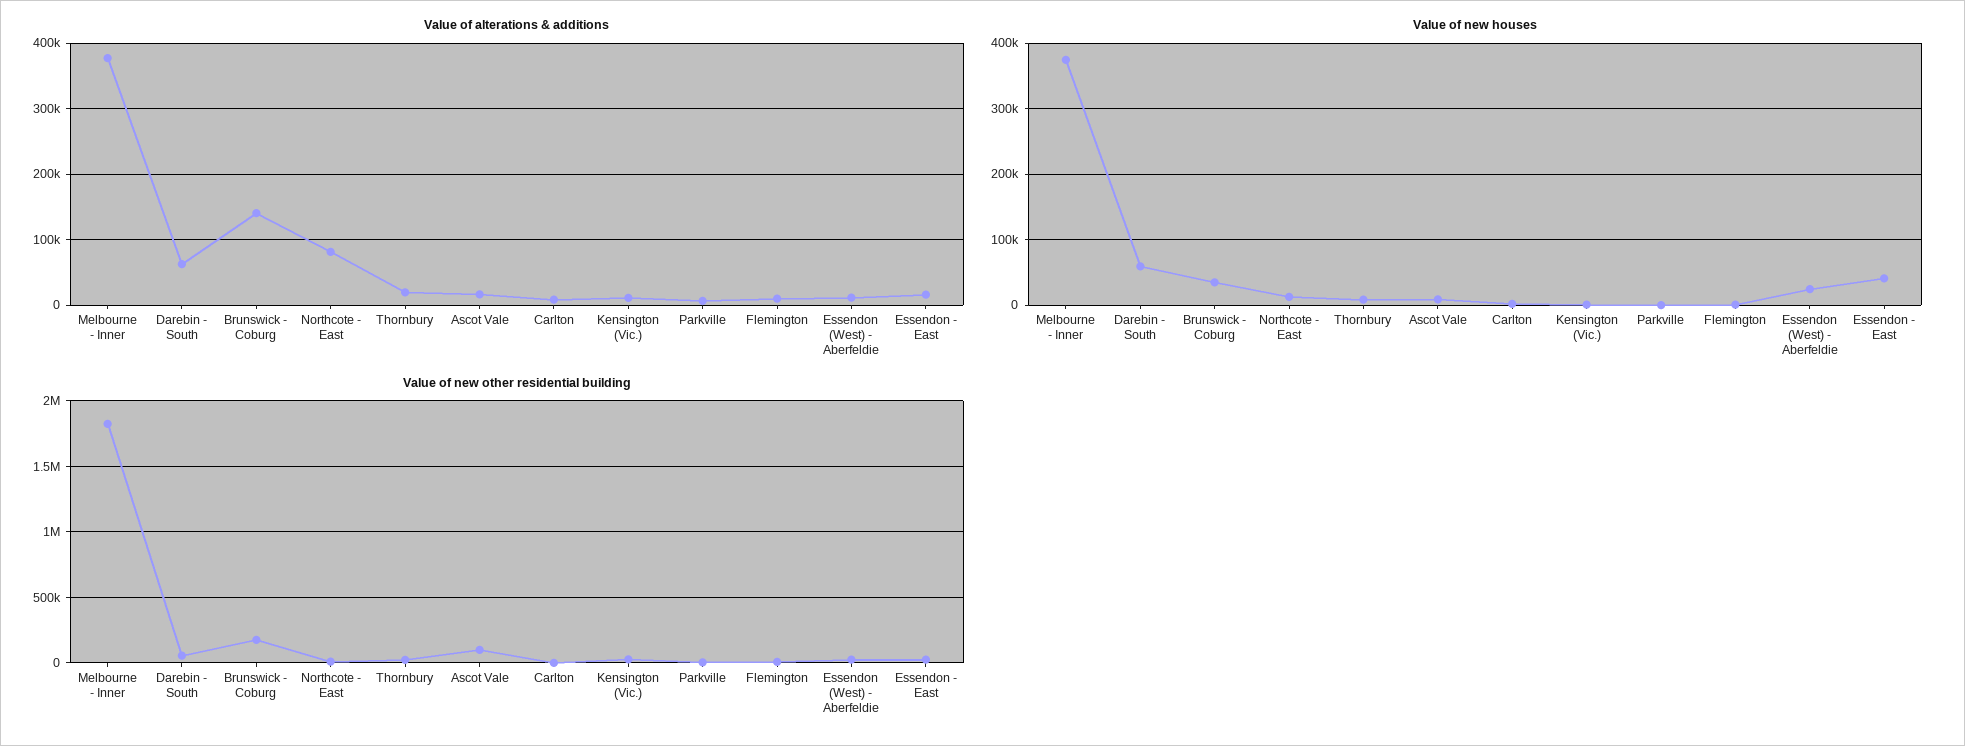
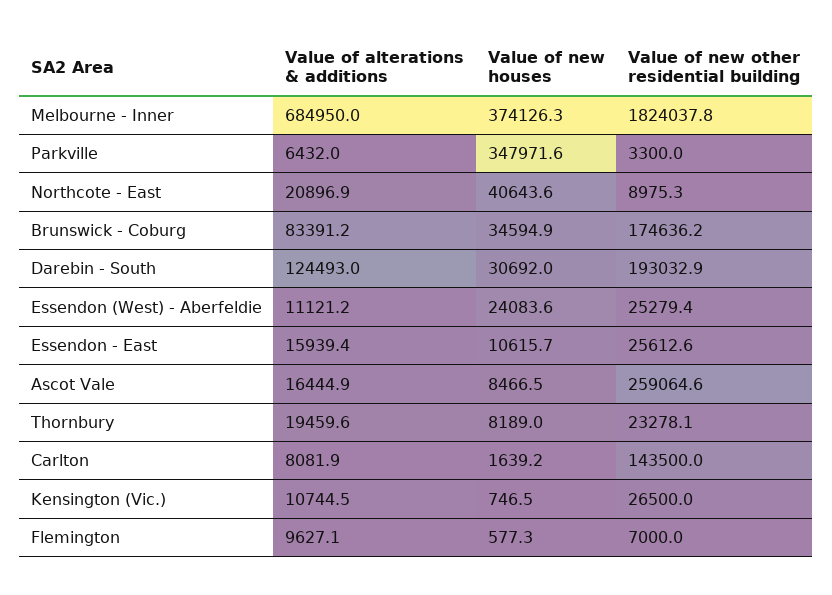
  {
    "Value of alterations & additions": {
-     "Melbourne - Inner": 380000,
+     "Melbourne - Inner": 684950,
-     "Darebin - South": 60000,
+     "Darebin - South": 124493,
-     "Brunswick - Coburg": 140000,
+     "Brunswick - Coburg": 83391.2,
-     "Northcote - East": 80000,
+     "Northcote - East": 20896.9,
      "Thornbury": 19459.6,
      "Ascot Vale": 16444.9,
      "Carlton": 8081.9,
      "Kensington (Vic.)": 10744.5,
      "Parkville": 6432,
      "Flemington": 9627.1,
      "Essendon (West) - Aberfeldie": 11121.2,
      "Essendon - East": 15939.4
    },
    "Value of new houses": {
      "Melbourne - Inner": 374126.3,
-     "Darebin - South": 60000,
+     "Darebin - South": 30692,
      "Brunswick - Coburg": 34594.9,
-     "Northcote - East": 10000,
+     "Northcote - East": 40643.6,
      "Thornbury": 8189,
      "Ascot Vale": 8466.5,
      "Carlton": 1639.2,
      "Kensington (Vic.)": 746.5,
-     "Parkville": 0,
+     "Parkville": 347971.6,
      "Flemington": 577.3,
      "Essendon (West) - Aberfeldie": 24083.6,
-     "Essendon - East": 40000
+     "Essendon - East": 10615.7
    },
    "Value of new other residential building": {
      "Melbourne - Inner": 1824037.8,
-     "Darebin - South": 50000,
+     "Darebin - South": 193032.9,
      "Brunswick - Coburg": 174636.2,
      "Northcote - East": 8975.3,
      "Thornbury": 23278.1,
-     "Ascot Vale": 100000,
+     "Ascot Vale": 259064.6,
-     "Carlton": 0,
+     "Carlton": 143500,
      "Kensington (Vic.)": 26500,
      "Parkville": 3300,
      "Flemington": 7000,
      "Essendon (West) - Aberfeldie": 25279.4,
      "Essendon - East": 25612.6
    }
  }

